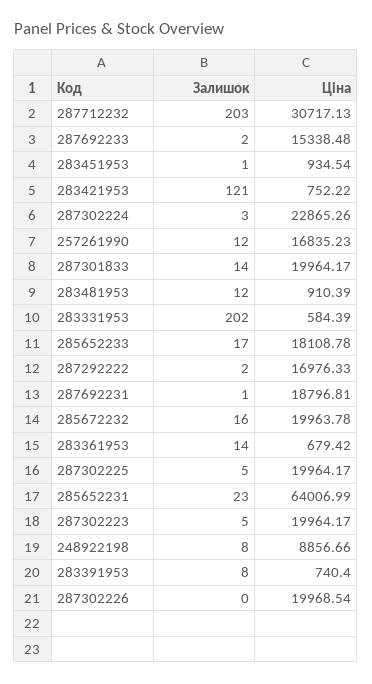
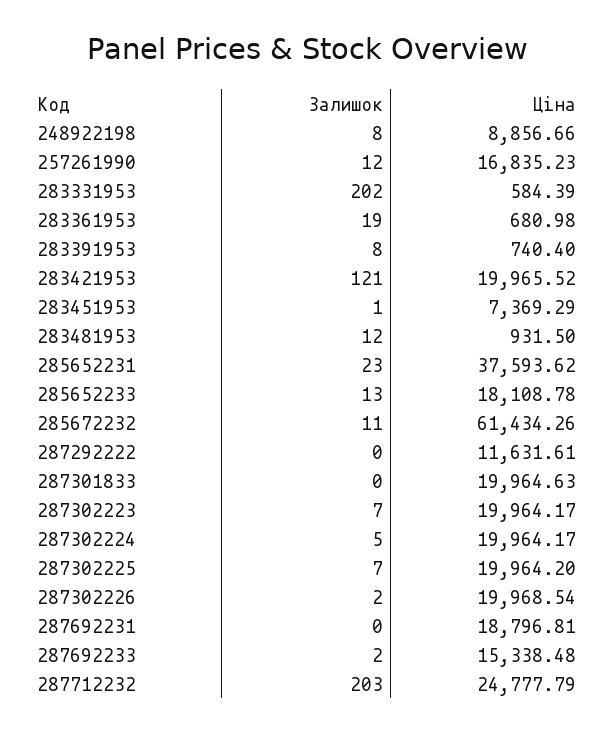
  {
    "Залишок": {
      "287712232": 203,
      "287692233": 2,
      "283451953": 1,
      "283421953": 121,
-     "287302224": 3,
+     "287302224": 5,
      "257261990": 12,
-     "287301833": 14,
+     "287301833": 0,
      "283481953": 12,
      "283331953": 202,
-     "285652233": 17,
+     "285652233": 13,
-     "287292222": 2,
+     "287292222": 0,
-     "287692231": 1,
+     "287692231": 0,
-     "285672232": 16,
+     "285672232": 11,
-     "283361953": 14,
+     "283361953": 19,
-     "287302225": 5,
+     "287302225": 7,
      "285652231": 23,
-     "287302223": 5,
+     "287302223": 7,
      "248922198": 8,
      "283391953": 8,
-     "287302226": 0
+     "287302226": 2
    },
    "Ціна": {
-     "287712232": 30717.13,
+     "287712232": 24777.79,
      "287692233": 15338.48,
-     "283451953": 934.54,
+     "283451953": 7369.29,
-     "283421953": 752.22,
+     "283421953": 19965.52,
-     "287302224": 22865.26,
+     "287302224": 19964.17,
      "257261990": 16835.23,
-     "287301833": 19964.17,
+     "287301833": 19964.63,
-     "283481953": 910.39,
+     "283481953": 931.5,
      "283331953": 584.39,
      "285652233": 18108.78,
-     "287292222": 16976.33,
+     "287292222": 11631.61,
      "287692231": 18796.81,
-     "285672232": 19963.78,
+     "285672232": 61434.26,
-     "283361953": 679.42,
+     "283361953": 680.98,
-     "287302225": 19964.17,
+     "287302225": 19964.2,
-     "285652231": 64006.99,
+     "285652231": 37593.62,
      "287302223": 19964.17,
      "248922198": 8856.66,
      "283391953": 740.4,
      "287302226": 19968.54
    }
  }

